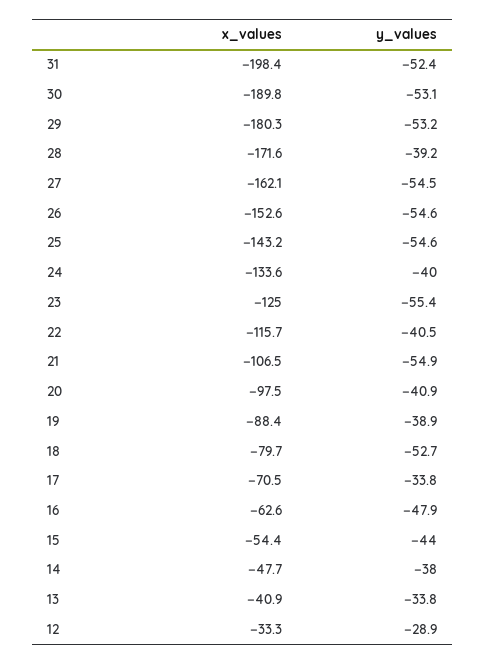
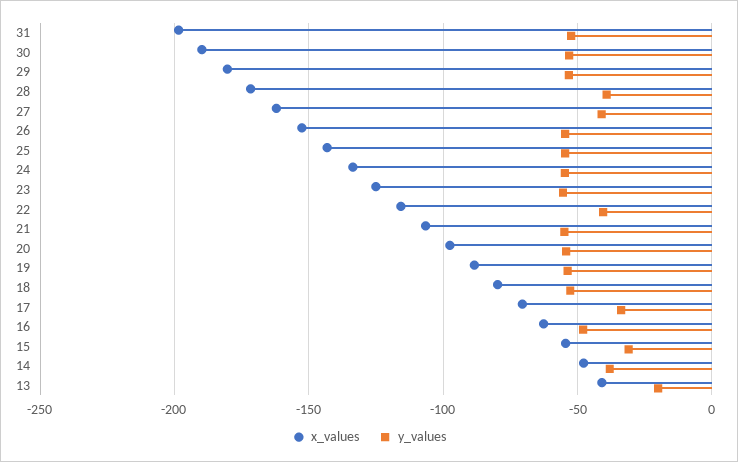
  {
    "x_values": {
      "31": -198.4,
      "30": -189.8,
      "29": -180.3,
      "28": -171.6,
      "27": -162.1,
      "26": -152.6,
      "25": -143.2,
      "24": -133.6,
      "23": -125,
      "22": -115.7,
      "21": -106.5,
      "20": -97.5,
      "19": -88.4,
      "18": -79.7,
      "17": -70.5,
      "16": -62.6,
      "15": -54.4,
      "14": -47.7,
-     "13": -40.9,
+     "13": -40.9
-     "12": -33.3
    },
    "y_values": {
      "31": -52.4,
      "30": -53.1,
      "29": -53.2,
      "28": -39.2,
-     "27": -54.5,
+     "27": -40,
      "26": -54.6,
      "25": -54.6,
-     "24": -40,
+     "24": -55,
      "23": -55.4,
      "22": -40.5,
      "21": -54.9,
-     "20": -40.9,
+     "20": -55,
-     "19": -38.9,
+     "19": -55,
      "18": -52.7,
      "17": -33.8,
      "16": -47.9,
-     "15": -44,
+     "15": -30,
      "14": -38,
-     "13": -33.8,
+     "13": -20
-     "12": -28.9
    }
  }

